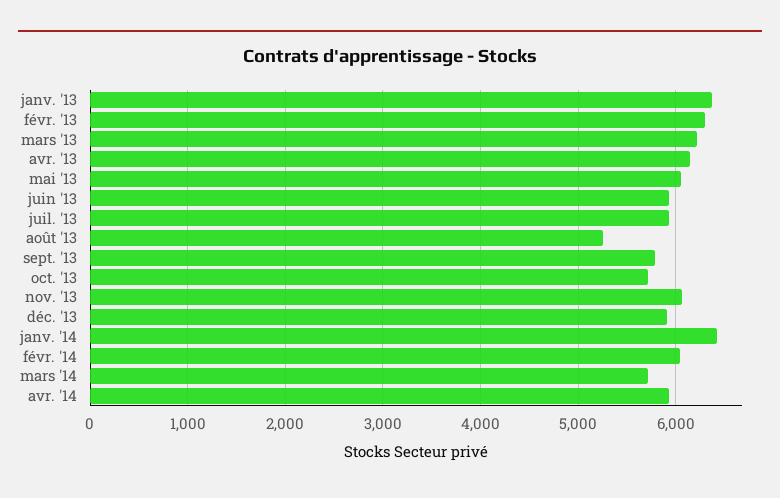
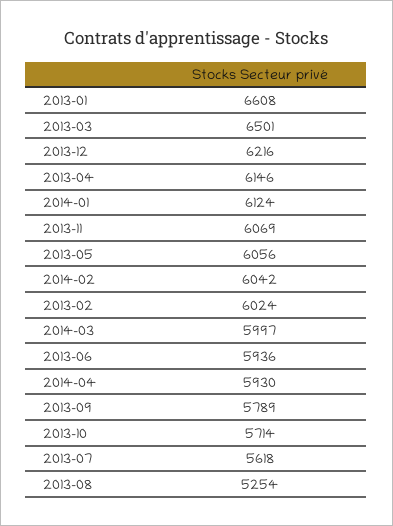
  {
-   "janv. '13": 6400,
+   "janv. '13": 6608,
-   "févr. '13": 6300,
+   "févr. '13": 6024,
-   "mars '13": 6200,
+   "mars '13": 6501,
    "avr. '13": 6146,
    "mai '13": 6056,
    "juin '13": 5936,
-   "juil. '13": 5900,
+   "juil. '13": 5618,
    "août '13": 5254,
    "sept. '13": 5789,
    "oct. '13": 5714,
    "nov. '13": 6069,
-   "déc. '13": 5900,
+   "déc. '13": 6216,
-   "janv. '14": 6400,
+   "janv. '14": 6124,
    "févr. '14": 6042,
-   "mars '14": 5700,
+   "mars '14": 5997,
    "avr. '14": 5930
  }

